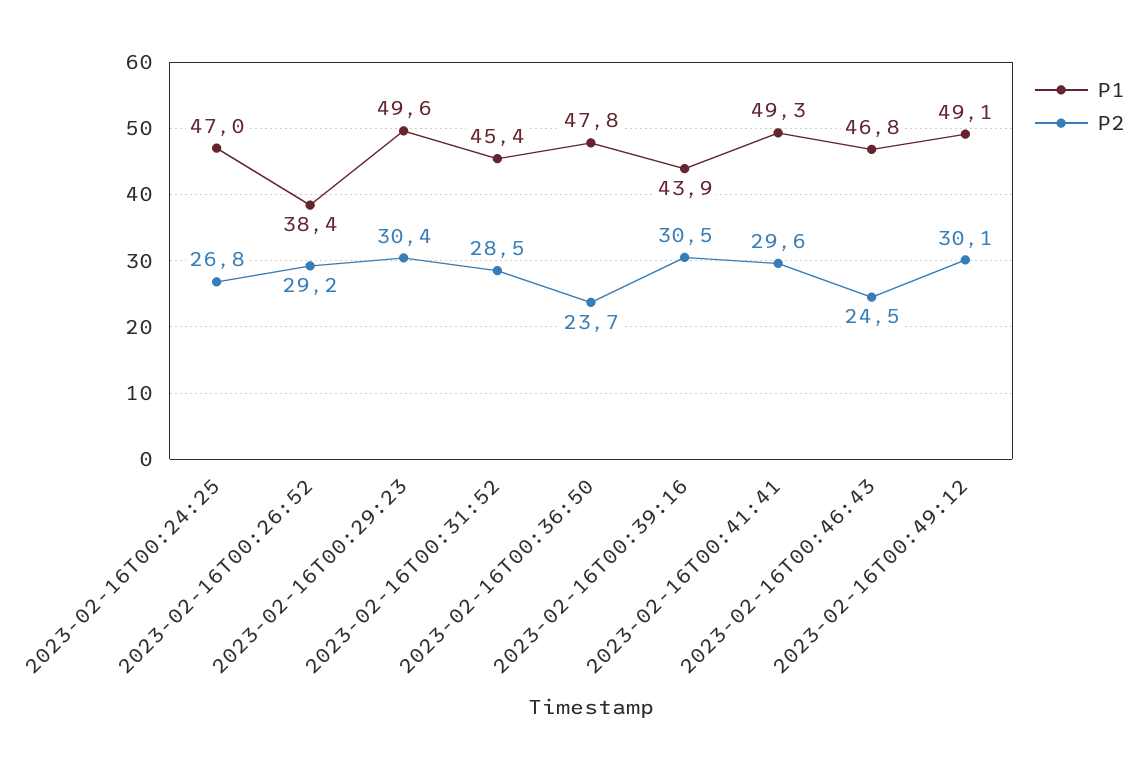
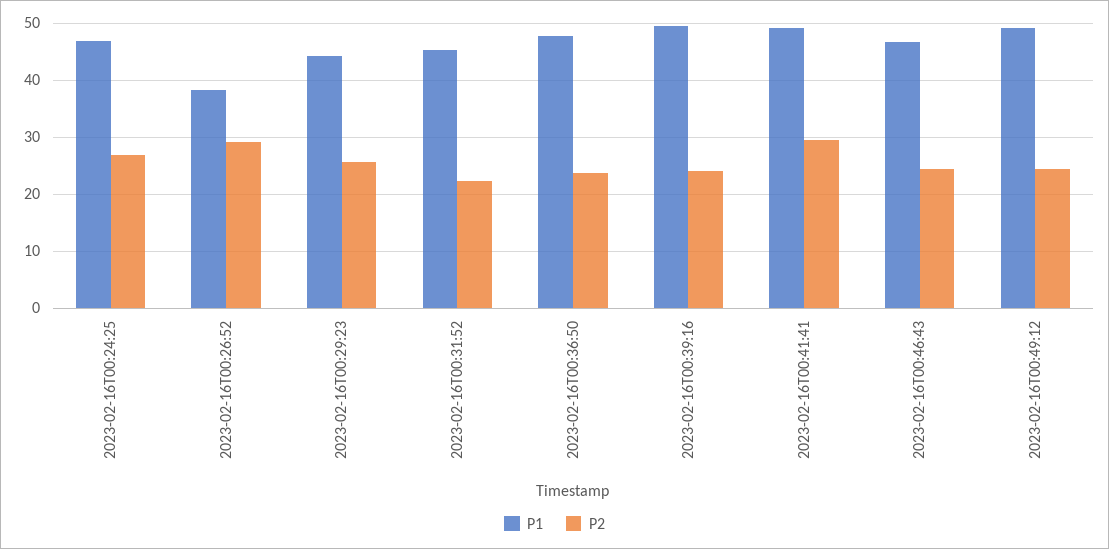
  {
    "P1": {
      "2023-02-16T00:24:25": 47,
      "2023-02-16T00:26:52": 38.4,
-     "2023-02-16T00:29:23": 49.6,
+     "2023-02-16T00:29:23": 44,
      "2023-02-16T00:31:52": 45.4,
      "2023-02-16T00:36:50": 47.8,
-     "2023-02-16T00:39:16": 43.9,
+     "2023-02-16T00:39:16": 50,
      "2023-02-16T00:41:41": 49.3,
      "2023-02-16T00:46:43": 46.8,
      "2023-02-16T00:49:12": 49.1
    },
    "P2": {
      "2023-02-16T00:24:25": 26.8,
      "2023-02-16T00:26:52": 29.2,
-     "2023-02-16T00:29:23": 30.4,
+     "2023-02-16T00:29:23": 26,
-     "2023-02-16T00:31:52": 28.5,
+     "2023-02-16T00:31:52": 22,
      "2023-02-16T00:36:50": 23.7,
-     "2023-02-16T00:39:16": 30.5,
+     "2023-02-16T00:39:16": 24,
      "2023-02-16T00:41:41": 29.6,
      "2023-02-16T00:46:43": 24.5,
-     "2023-02-16T00:49:12": 30.1
+     "2023-02-16T00:49:12": 24
    }
  }

